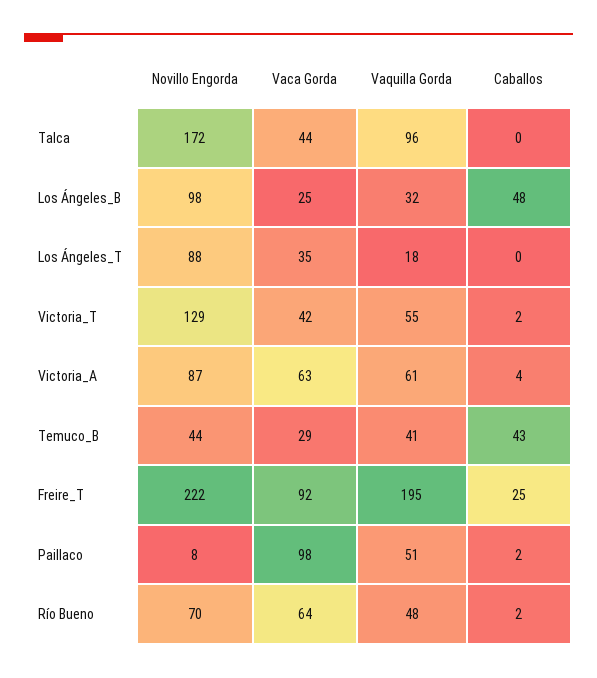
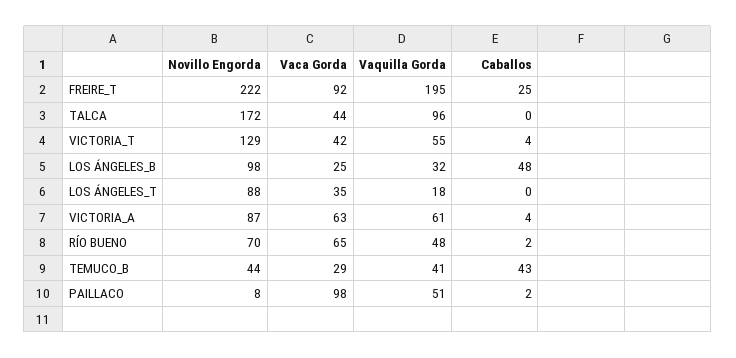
  {
    "Novillo Engorda": {
      "Talca": 172,
      "Los Ángeles_B": 98,
      "Los Ángeles_T": 88,
      "Victoria_T": 129,
      "Victoria_A": 87,
      "Temuco_B": 44,
      "Freire_T": 222,
      "Paillaco": 8,
      "Río Bueno": 70
    },
    "Vaca Gorda": {
      "Talca": 44,
      "Los Ángeles_B": 25,
      "Los Ángeles_T": 35,
      "Victoria_T": 42,
      "Victoria_A": 63,
      "Temuco_B": 29,
      "Freire_T": 92,
      "Paillaco": 98,
-     "Río Bueno": 64
+     "Río Bueno": 65
    },
    "Vaquilla Gorda": {
      "Talca": 96,
      "Los Ángeles_B": 32,
      "Los Ángeles_T": 18,
      "Victoria_T": 55,
      "Victoria_A": 61,
      "Temuco_B": 41,
      "Freire_T": 195,
      "Paillaco": 51,
      "Río Bueno": 48
    },
    "Caballos": {
      "Talca": 0,
      "Los Ángeles_B": 48,
      "Los Ángeles_T": 0,
-     "Victoria_T": 2,
+     "Victoria_T": 4,
      "Victoria_A": 4,
      "Temuco_B": 43,
      "Freire_T": 25,
      "Paillaco": 2,
      "Río Bueno": 2
    }
  }

